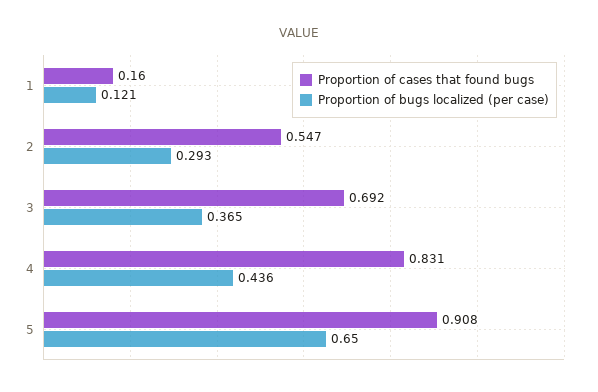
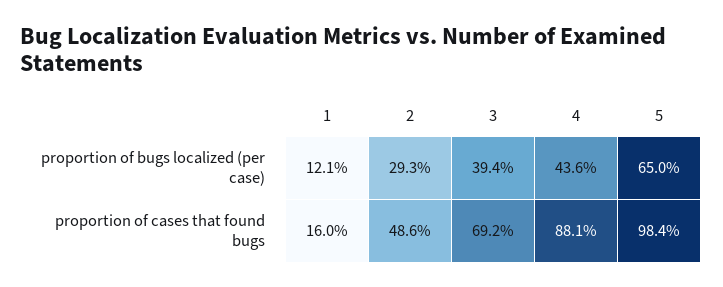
  {
    "Proportion of cases that found bugs": {
      "1": 0.16,
-     "2": 0.547,
+     "2": 0.486,
      "3": 0.692,
-     "4": 0.831,
+     "4": 0.881,
-     "5": 0.908
+     "5": 0.984
    },
    "Proportion of bugs localized (per case)": {
      "1": 0.121,
      "2": 0.293,
-     "3": 0.365,
+     "3": 0.394,
      "4": 0.436,
      "5": 0.65
    }
  }

